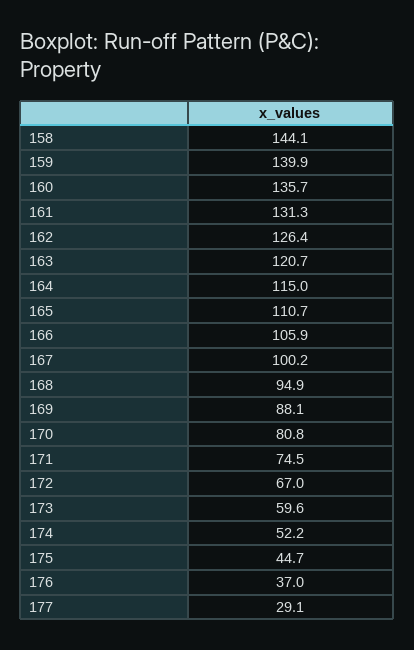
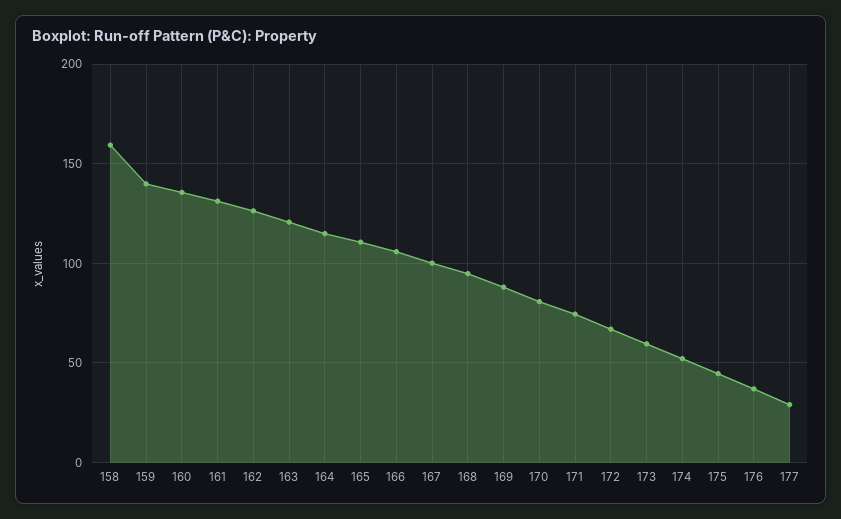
  {
-   "158": 144.1,
+   "158": 160,
    "159": 139.9,
    "160": 135.7,
    "161": 131.3,
    "162": 126.4,
    "163": 120.7,
    "164": 115,
    "165": 110.7,
    "166": 105.9,
    "167": 100.2,
    "168": 94.9,
    "169": 88.1,
    "170": 80.8,
    "171": 74.5,
    "172": 67,
    "173": 59.6,
    "174": 52.2,
    "175": 44.7,
    "176": 37,
    "177": 29.1
  }

